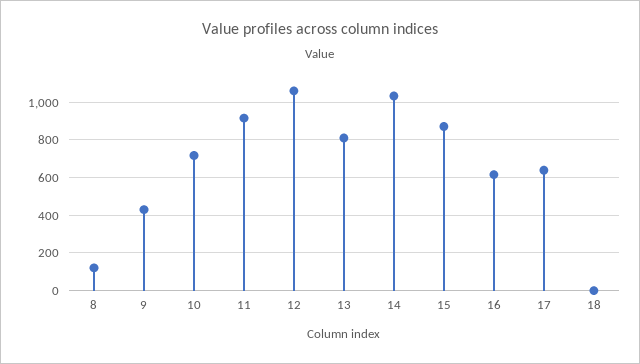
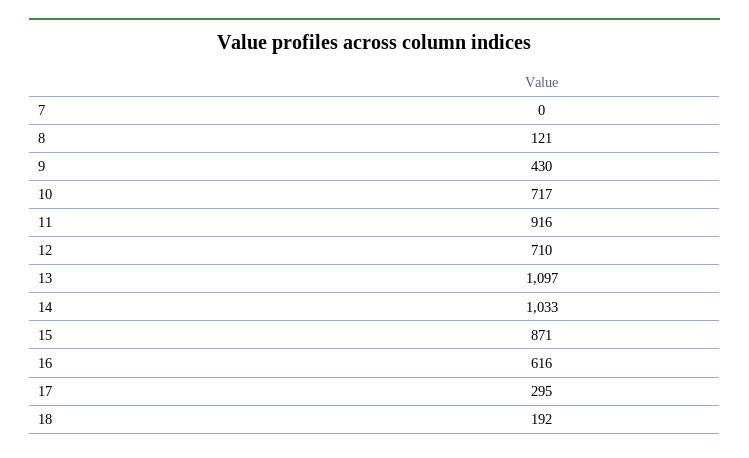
  {
    "8": 121,
    "9": 430,
    "10": 717,
    "11": 916,
-   "12": 1050,
+   "12": 710,
-   "13": 800,
+   "13": 1097,
    "14": 1033,
    "15": 871,
    "16": 616,
-   "17": 650,
+   "17": 295,
-   "18": 0
+   "18": 192,
+   "7": 0
  }

